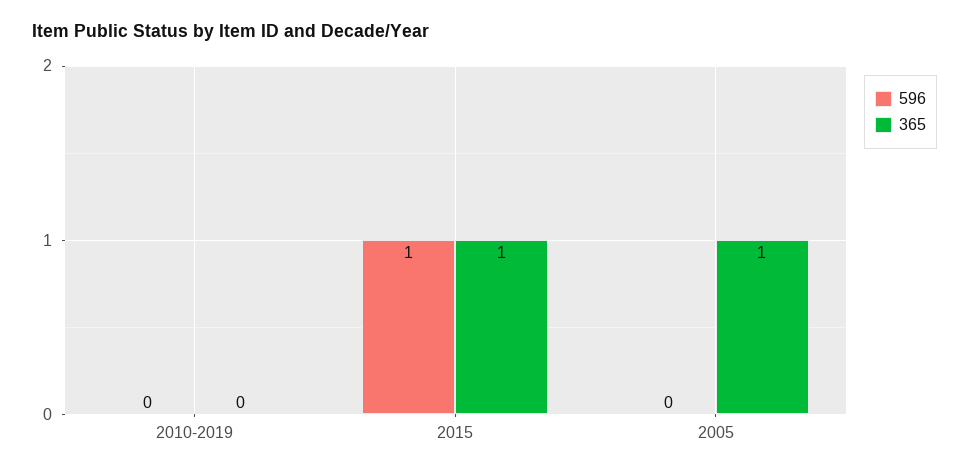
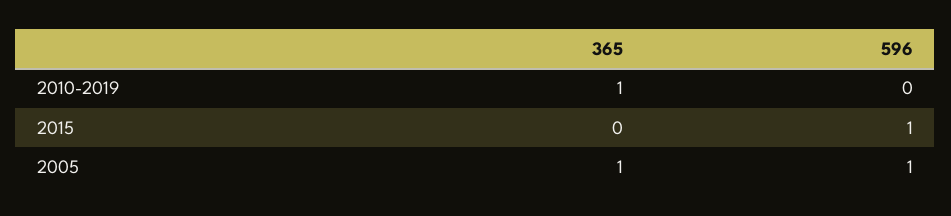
  {
    "596": {
      "2010-2019": 0,
      "2015": 1,
-     "2005": 0
+     "2005": 1
    },
    "365": {
-     "2010-2019": 0,
+     "2010-2019": 1,
-     "2015": 1,
+     "2015": 0,
      "2005": 1
    }
  }

